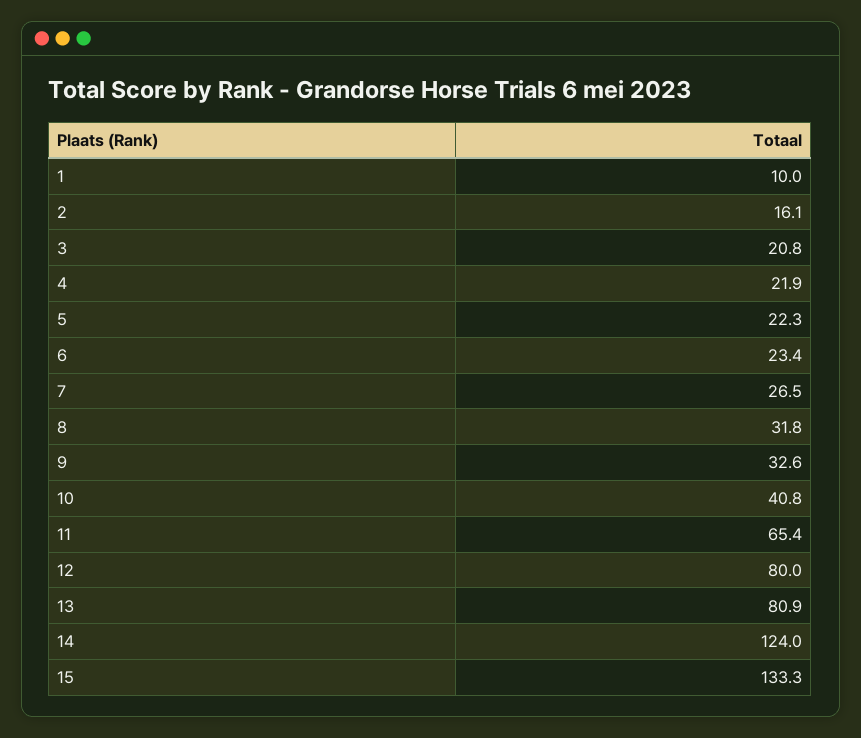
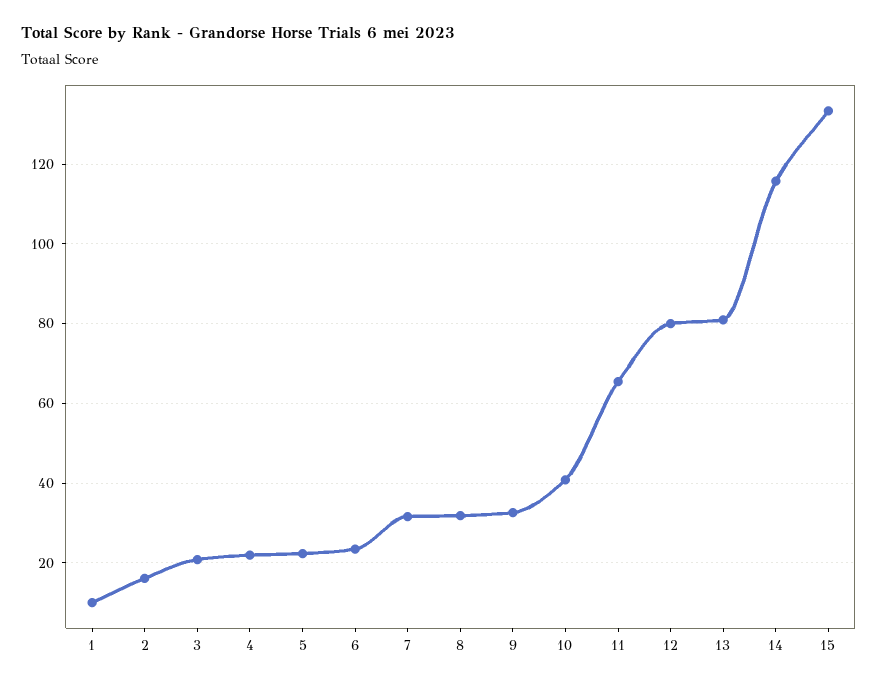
  {
    "1": 10,
    "2": 16.1,
    "3": 20.8,
    "4": 21.9,
    "5": 22.3,
    "6": 23.4,
-   "7": 26.5,
+   "7": 32,
    "8": 31.8,
    "9": 32.6,
    "10": 40.8,
    "11": 65.4,
    "12": 80,
    "13": 80.9,
-   "14": 124,
+   "14": 116,
    "15": 133.3
  }

